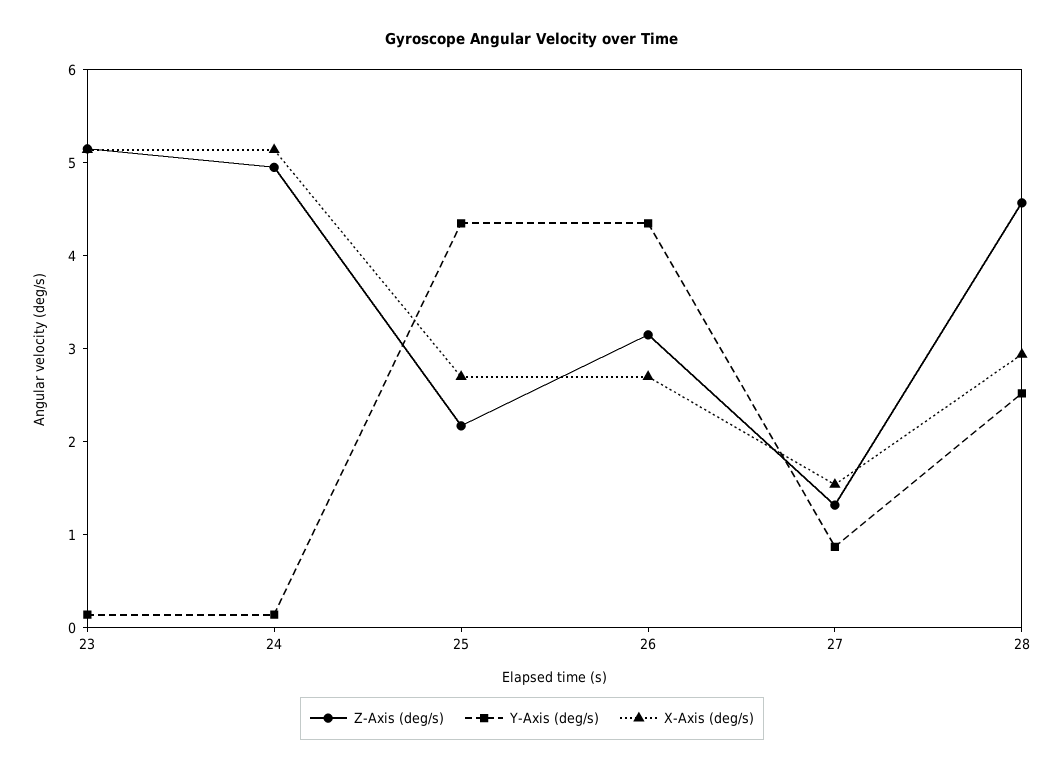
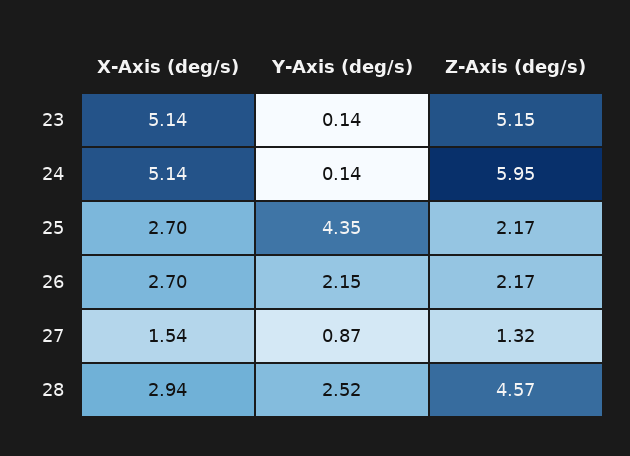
  {
    "Z-Axis (deg/s)": {
      "23": 5.15,
-     "24": 5,
+     "24": 5.95,
      "25": 2.17,
-     "26": 3.2,
+     "26": 2.17,
      "27": 1.32,
      "28": 4.57
    },
    "Y-Axis (deg/s)": {
      "23": 0.14,
      "24": 0.14,
      "25": 4.35,
-     "26": 4.4,
+     "26": 2.15,
      "27": 0.87,
      "28": 2.52
    },
    "X-Axis (deg/s)": {
      "23": 5.14,
      "24": 5.14,
      "25": 2.7,
      "26": 2.7,
      "27": 1.54,
      "28": 2.94
    }
  }

